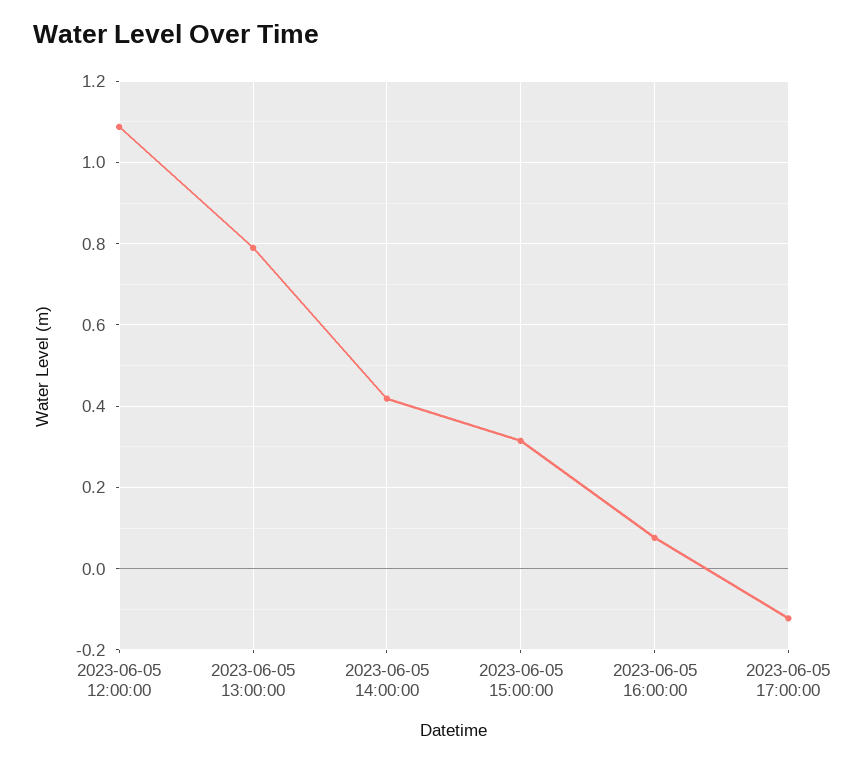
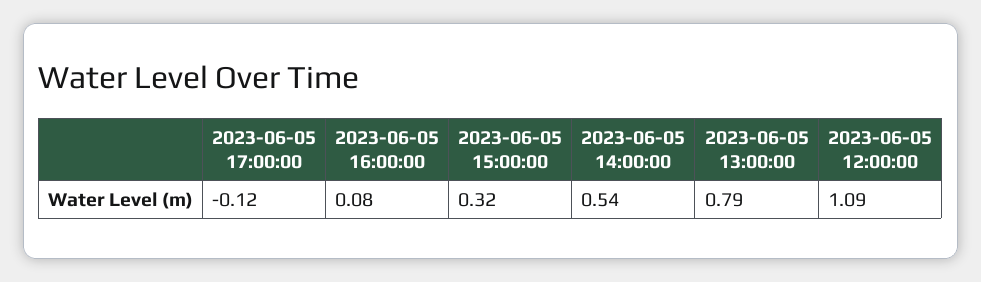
  {
    "2023-06-05 12:00:00": 1.09,
    "2023-06-05 13:00:00": 0.79,
-   "2023-06-05 14:00:00": 0.42,
+   "2023-06-05 14:00:00": 0.54,
    "2023-06-05 15:00:00": 0.32,
    "2023-06-05 16:00:00": 0.08,
    "2023-06-05 17:00:00": -0.12
  }

